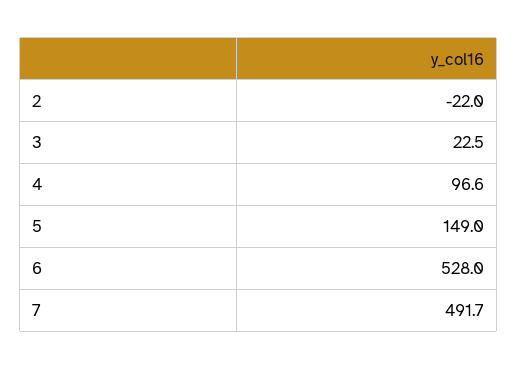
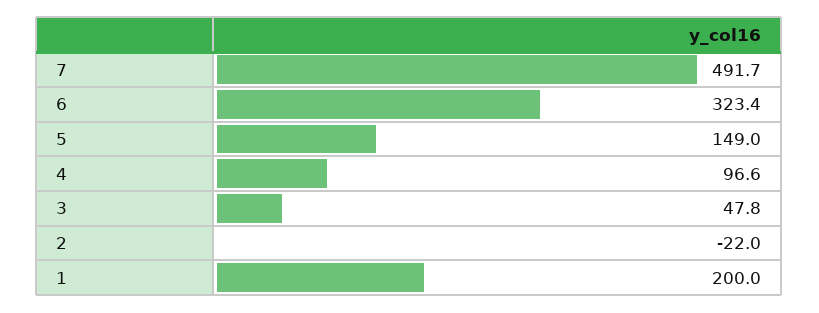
  {
    "2": -22,
-   "3": 22.5,
+   "3": 47.8,
    "4": 96.6,
    "5": 149,
-   "6": 528,
+   "6": 323.4,
-   "7": 491.7
+   "7": 491.7,
+   "1": 200
  }

